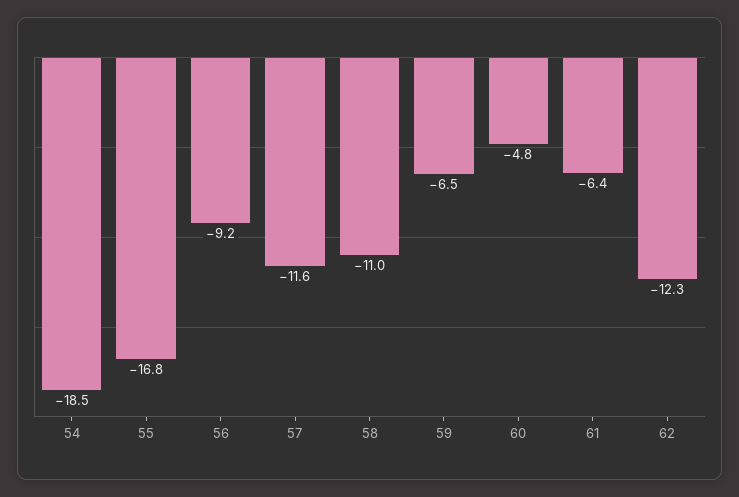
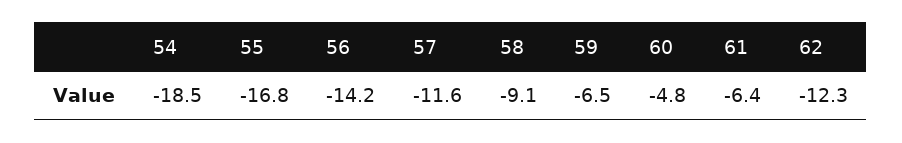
  {
    "54": -18.5,
    "55": -16.8,
-   "56": -9.2,
+   "56": -14.2,
    "57": -11.6,
-   "58": -11,
+   "58": -9.1,
    "59": -6.5,
    "60": -4.8,
    "61": -6.4,
    "62": -12.3
  }

